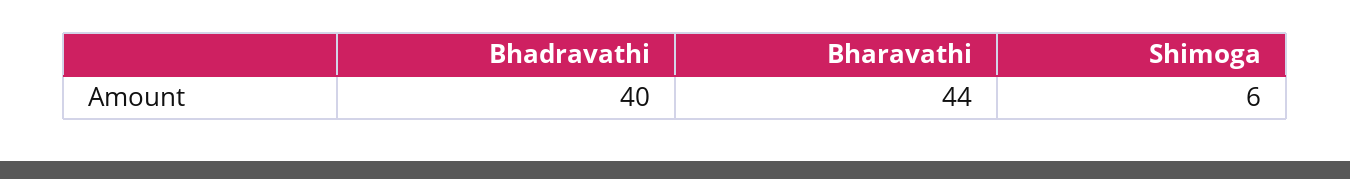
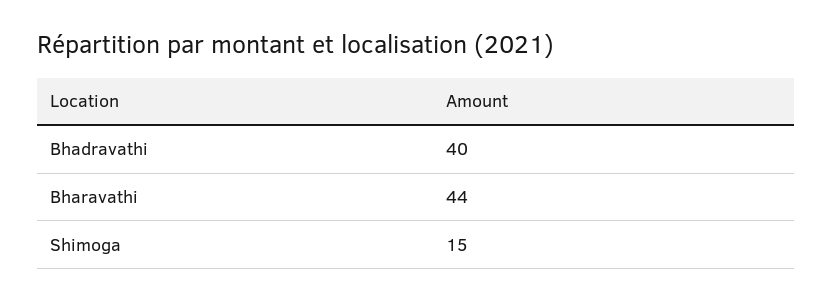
  {
    "Bhadravathi": 40,
    "Bharavathi": 44,
-   "Shimoga": 6
+   "Shimoga": 15
  }

